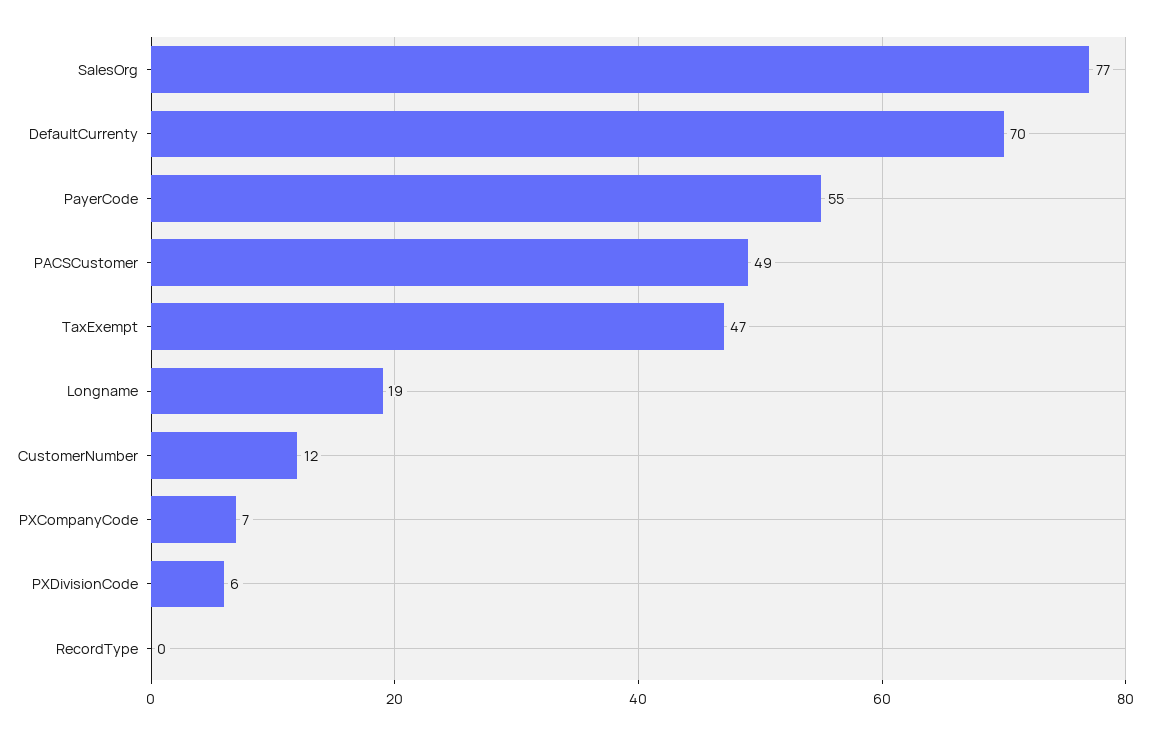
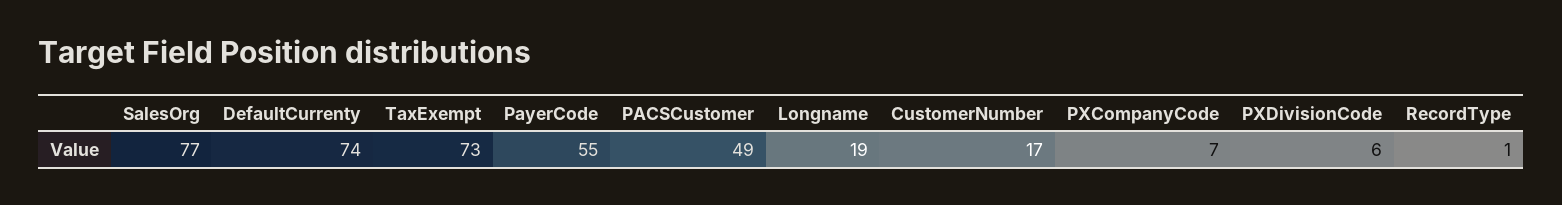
  {
    "SalesOrg": 77,
-   "DefaultCurrenty": 70,
+   "DefaultCurrenty": 74,
    "PayerCode": 55,
    "PACSCustomer": 49,
-   "TaxExempt": 47,
+   "TaxExempt": 73,
    "Longname": 19,
-   "CustomerNumber": 12,
+   "CustomerNumber": 17,
    "PXCompanyCode": 7,
    "PXDivisionCode": 6,
-   "RecordType": 0
+   "RecordType": 1
  }

